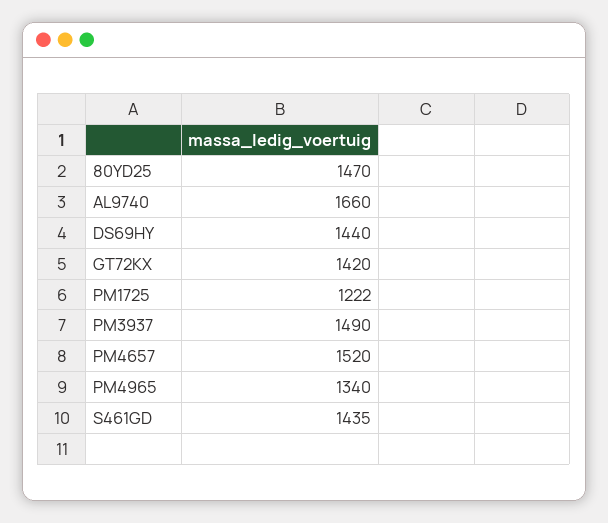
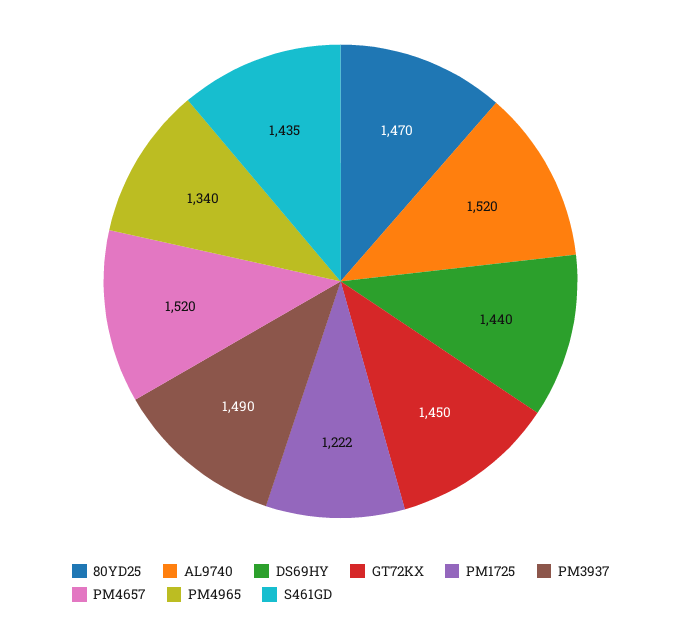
  {
    "80YD25": 1470,
-   "AL9740": 1660,
+   "AL9740": 1520,
    "DS69HY": 1440,
-   "GT72KX": 1420,
+   "GT72KX": 1450,
    "PM1725": 1222,
    "PM3937": 1490,
    "PM4657": 1520,
    "PM4965": 1340,
    "S461GD": 1435
  }

